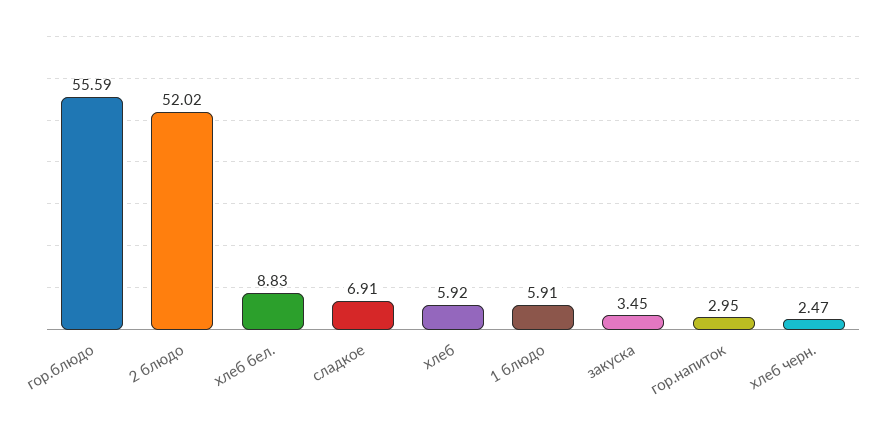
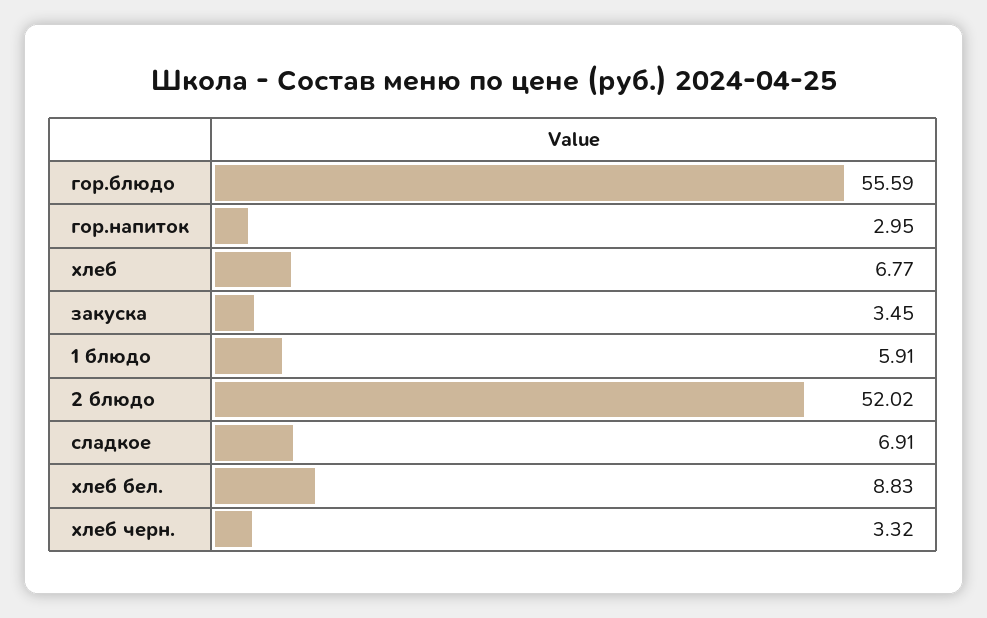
  {
    "гор.блюдо": 55.59,
    "2 блюдо": 52.02,
    "хлеб бел.": 8.83,
    "сладкое": 6.91,
-   "хлеб": 5.92,
+   "хлеб": 6.77,
    "1 блюдо": 5.91,
    "закуска": 3.45,
    "гор.напиток": 2.95,
-   "хлеб черн.": 2.47
+   "хлеб черн.": 3.32
  }

